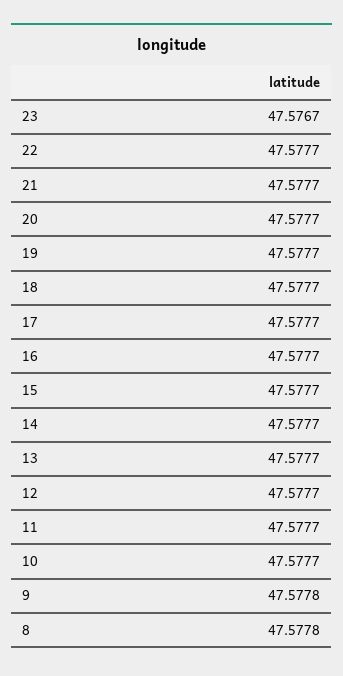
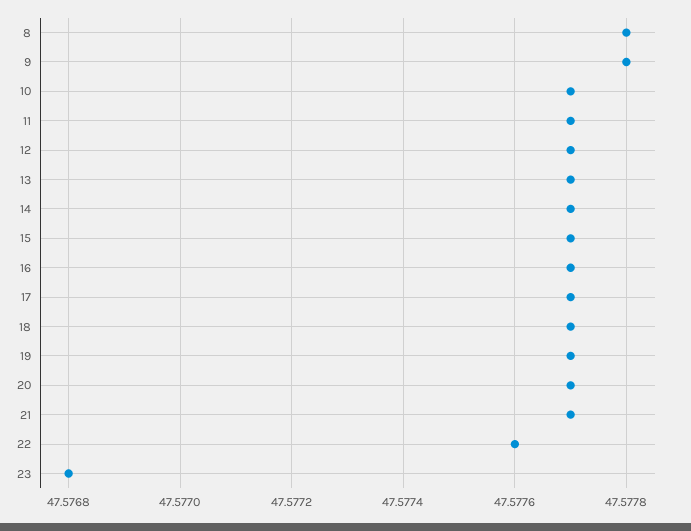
  {
-   "23": 47.5767,
+   "23": 47.5768,
-   "22": 47.5777,
+   "22": 47.5776,
    "21": 47.5777,
    "20": 47.5777,
    "19": 47.5777,
    "18": 47.5777,
    "17": 47.5777,
    "16": 47.5777,
    "15": 47.5777,
    "14": 47.5777,
    "13": 47.5777,
    "12": 47.5777,
    "11": 47.5777,
    "10": 47.5777,
    "9": 47.5778,
    "8": 47.5778
  }

